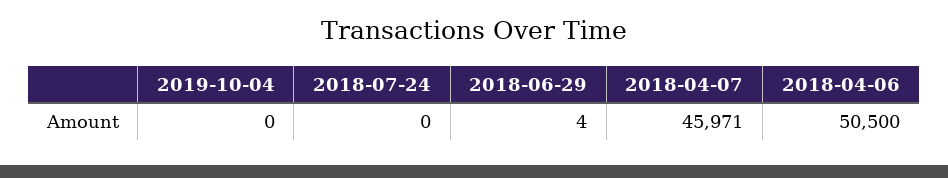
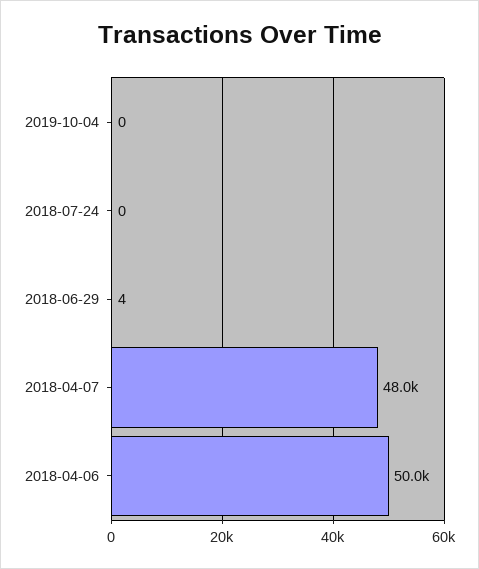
  {
    "2019-10-04": 0,
    "2018-07-24": 0,
    "2018-06-29": 4,
-   "2018-04-07": 45971,
+   "2018-04-07": 48000,
-   "2018-04-06": 50500
+   "2018-04-06": 50000
  }

